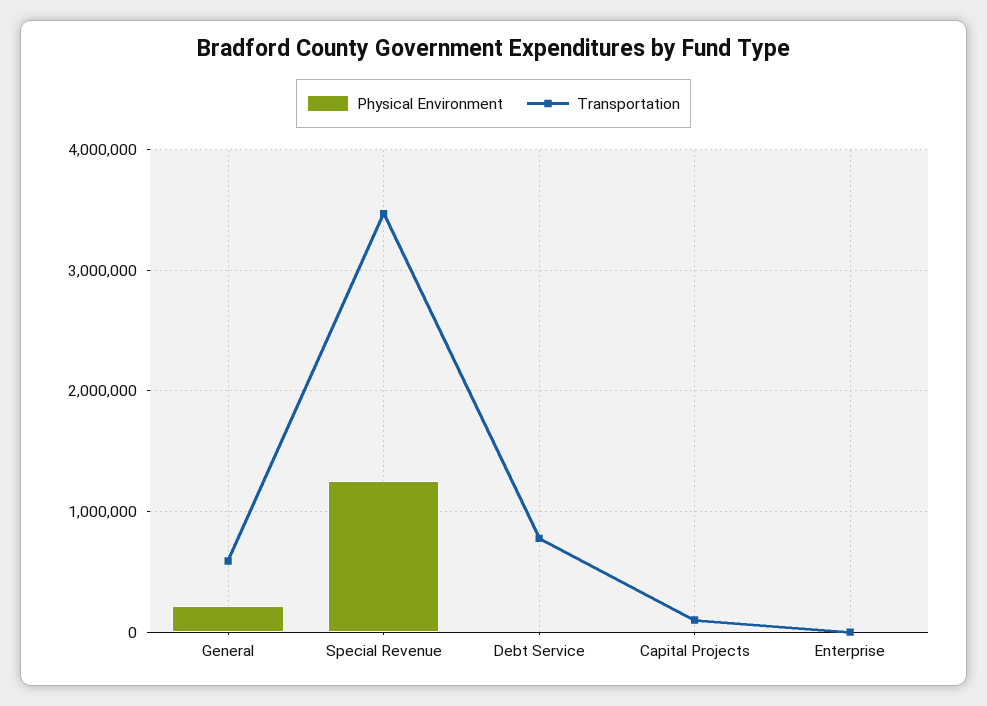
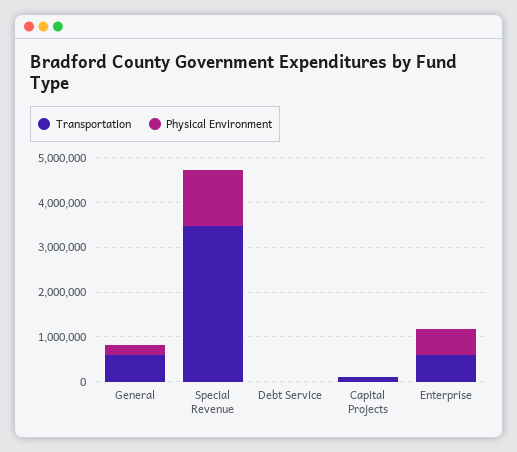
  {
    "Physical Environment": {
      "General": 200000,
      "Special Revenue": 1300000,
      "Debt Service": 0,
      "Capital Projects": 0,
-     "Enterprise": 0
+     "Enterprise": 600000
    },
    "Transportation": {
      "General": 600000,
      "Special Revenue": 3500000,
-     "Debt Service": 800000,
+     "Debt Service": 0,
      "Capital Projects": 100000,
-     "Enterprise": 0
+     "Enterprise": 600000
    }
  }

